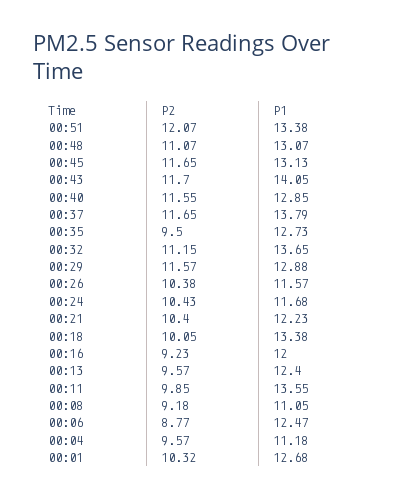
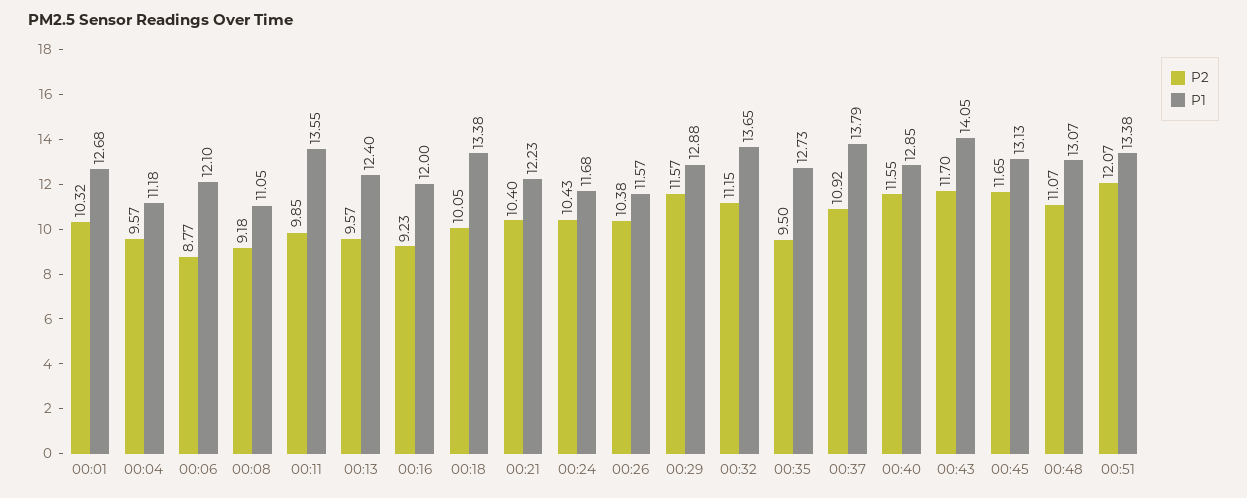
  {
    "P2": {
      "00:51": 12.07,
      "00:48": 11.07,
      "00:45": 11.65,
      "00:43": 11.7,
      "00:40": 11.55,
-     "00:37": 11.65,
+     "00:37": 10.92,
      "00:35": 9.5,
      "00:32": 11.15,
      "00:29": 11.57,
      "00:26": 10.38,
      "00:24": 10.43,
      "00:21": 10.4,
      "00:18": 10.05,
      "00:16": 9.23,
      "00:13": 9.57,
      "00:11": 9.85,
      "00:08": 9.18,
      "00:06": 8.77,
      "00:04": 9.57,
      "00:01": 10.32
    },
    "P1": {
      "00:51": 13.38,
      "00:48": 13.07,
      "00:45": 13.13,
      "00:43": 14.05,
      "00:40": 12.85,
      "00:37": 13.79,
      "00:35": 12.73,
      "00:32": 13.65,
      "00:29": 12.88,
      "00:26": 11.57,
      "00:24": 11.68,
      "00:21": 12.23,
      "00:18": 13.38,
      "00:16": 12,
      "00:13": 12.4,
      "00:11": 13.55,
      "00:08": 11.05,
-     "00:06": 12.47,
+     "00:06": 12.1,
      "00:04": 11.18,
      "00:01": 12.68
    }
  }

